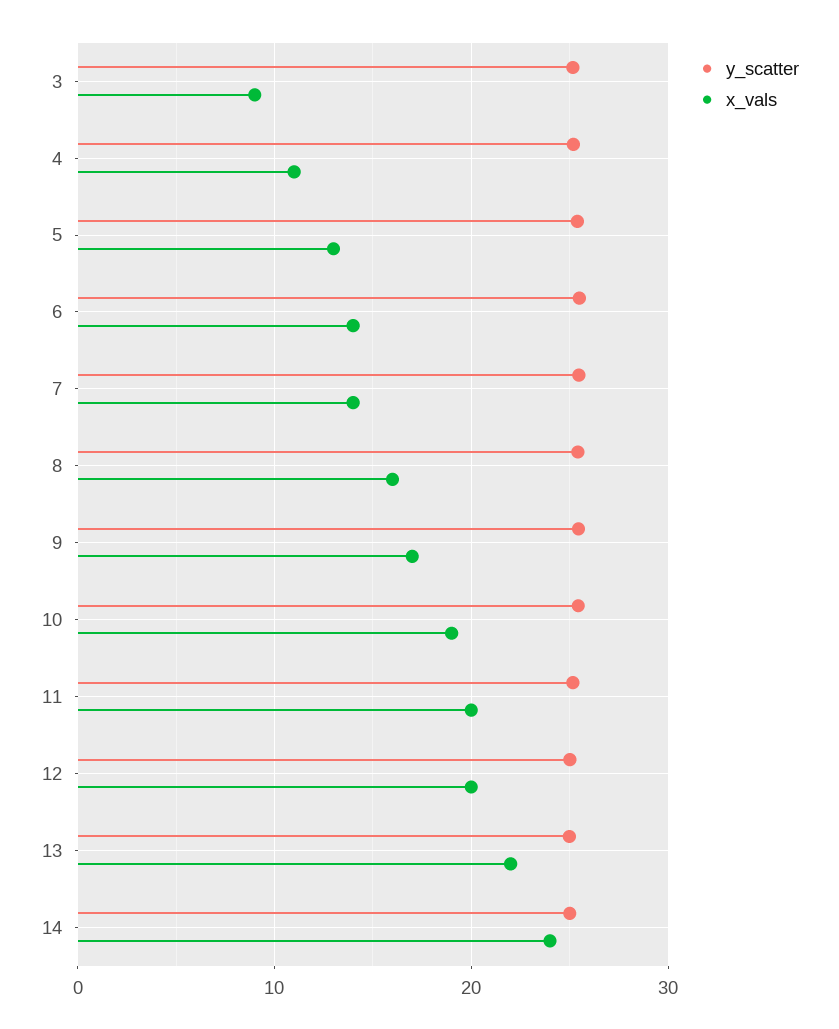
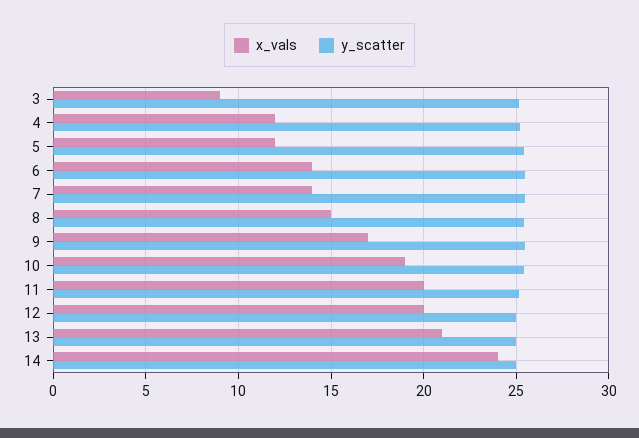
  {
    "y_scatter": {
      "3": 25,
      "4": 25,
      "5": 25.5,
      "6": 25.5,
      "7": 25.5,
      "8": 25.5,
      "9": 25.5,
      "10": 25.5,
      "11": 25,
      "12": 25,
      "13": 25,
      "14": 25
    },
    "x_vals": {
      "3": 9,
-     "4": 11,
+     "4": 12,
-     "5": 13,
+     "5": 12,
      "6": 14,
      "7": 14,
-     "8": 16,
+     "8": 15,
      "9": 17,
      "10": 19,
      "11": 20,
      "12": 20,
-     "13": 22,
+     "13": 21,
      "14": 24
    }
  }

